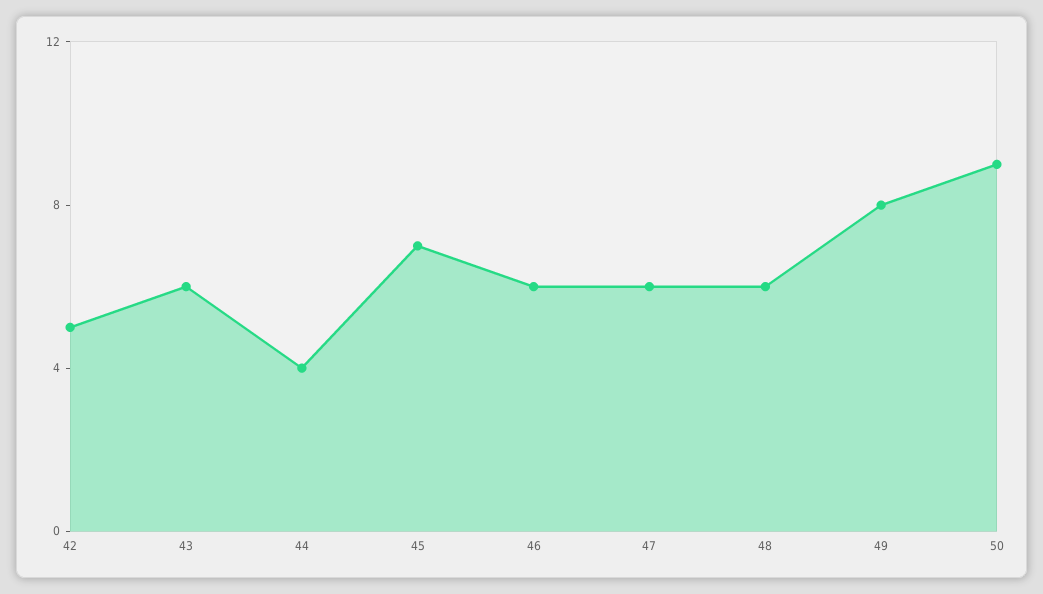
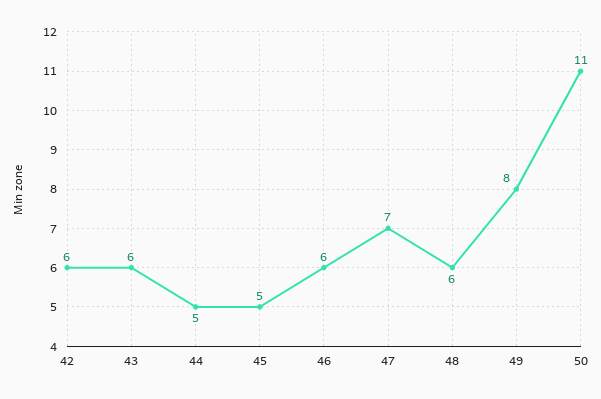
  {
-   "42": 5,
+   "42": 6,
    "43": 6,
-   "44": 4,
+   "44": 5,
-   "45": 7,
+   "45": 5,
    "46": 6,
-   "47": 6,
+   "47": 7,
    "48": 6,
    "49": 8,
-   "50": 9
+   "50": 11
  }

